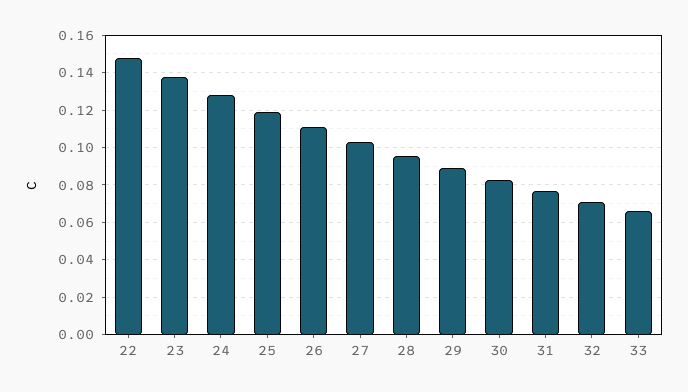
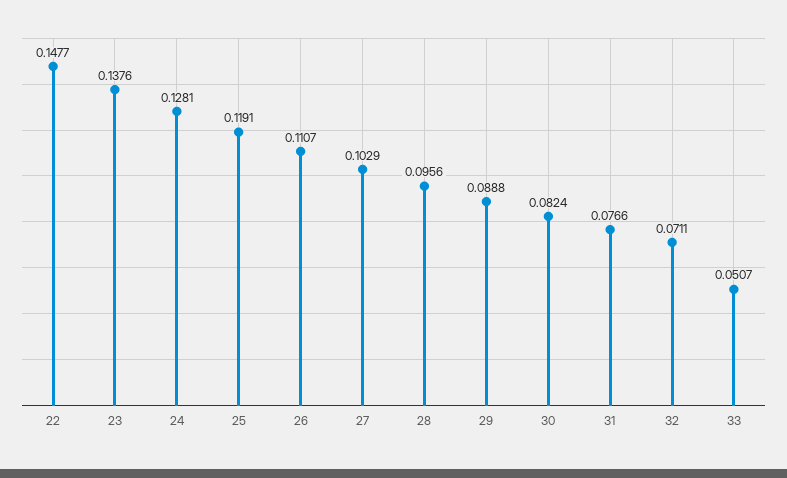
  {
    "22": 0.1477,
    "23": 0.1376,
    "24": 0.1281,
    "25": 0.1191,
    "26": 0.1107,
    "27": 0.1029,
    "28": 0.0956,
    "29": 0.0888,
    "30": 0.0824,
    "31": 0.0766,
    "32": 0.0711,
-   "33": 0.065
+   "33": 0.0507
  }

